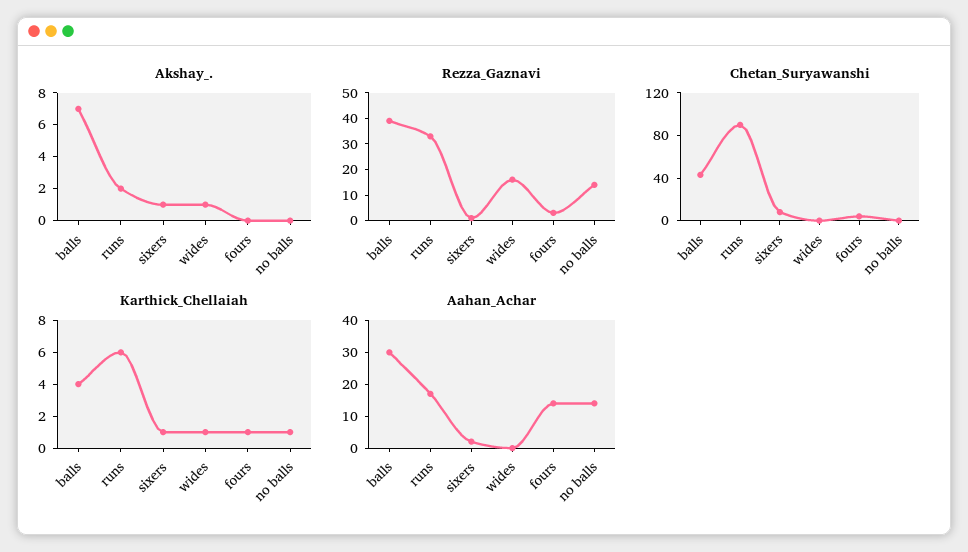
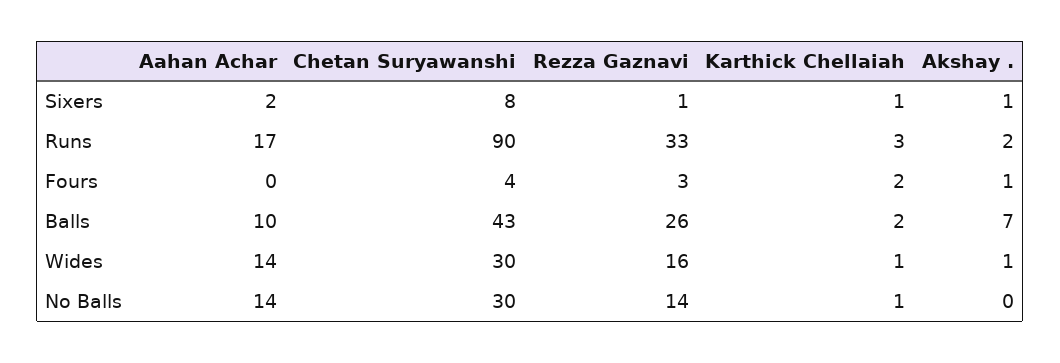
  {
    "Akshay_.": {
      "balls": 7,
      "runs": 2,
      "sixers": 1,
      "wides": 1,
-     "fours": 0,
+     "fours": 1,
      "no balls": 0
    },
    "Rezza_Gaznavi": {
-     "balls": 40,
+     "balls": 26,
      "runs": 33,
      "sixers": 1,
      "wides": 16,
      "fours": 3,
      "no balls": 14
    },
    "Chetan_Suryawanshi": {
      "balls": 43,
      "runs": 90,
      "sixers": 8,
-     "wides": 0,
+     "wides": 30,
      "fours": 4,
-     "no balls": 0
+     "no balls": 30
    },
    "Karthick_Chellaiah": {
-     "balls": 4,
+     "balls": 2,
-     "runs": 6,
+     "runs": 3,
      "sixers": 1,
      "wides": 1,
-     "fours": 1,
+     "fours": 2,
      "no balls": 1
    },
    "Aahan_Achar": {
-     "balls": 30,
+     "balls": 10,
      "runs": 17,
      "sixers": 2,
-     "wides": 0,
+     "wides": 14,
-     "fours": 15,
+     "fours": 0,
      "no balls": 14
    }
  }

